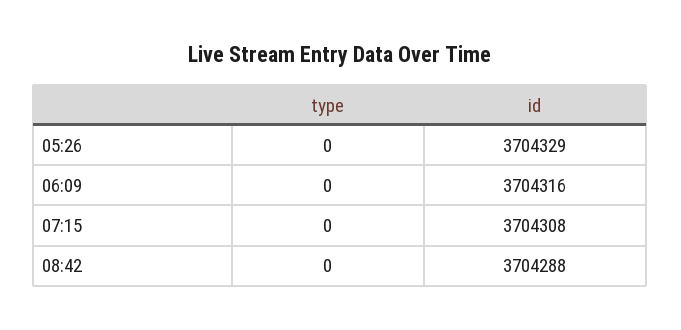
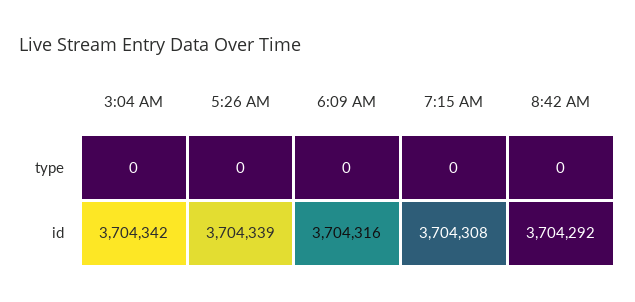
  {
    "type": {
      "05:26": 0,
      "06:09": 0,
      "07:15": 0,
-     "08:42": 0
+     "08:42": 0,
+     "3:04 AM": 0
    },
    "id": {
-     "05:26": 3704329,
+     "05:26": 3704339,
      "06:09": 3704316,
      "07:15": 3704308,
-     "08:42": 3704288
+     "08:42": 3704292,
+     "3:04 AM": 3704342
    }
  }

